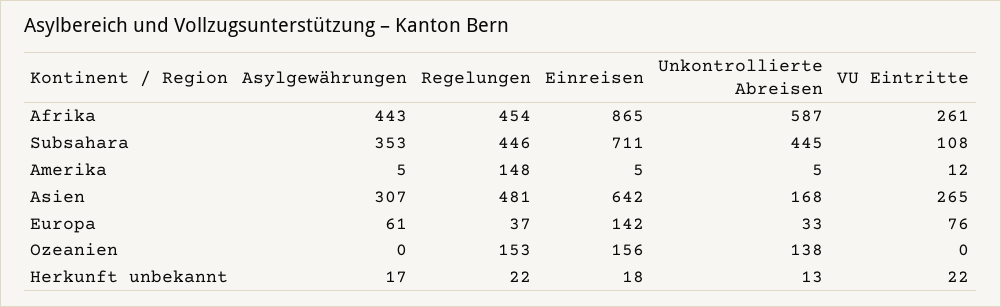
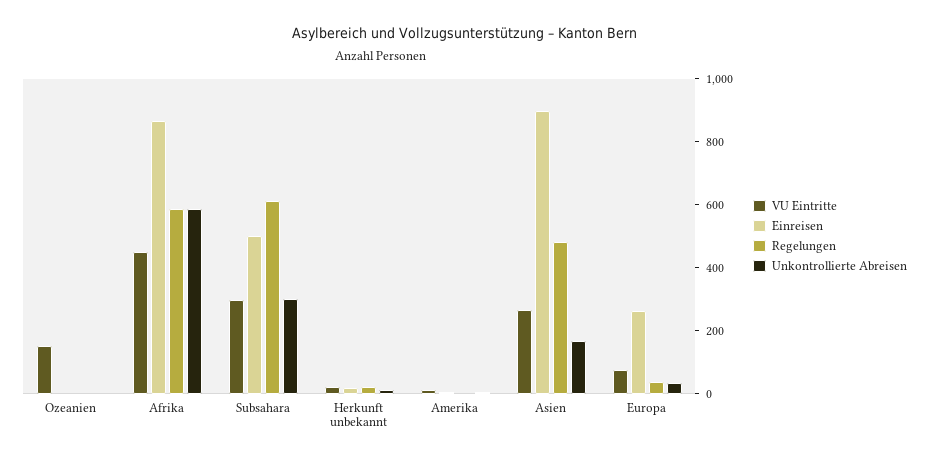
  {
-   "Asylgewährungen": {
-     "Afrika": 443,
-     "Subsahara": 353,
-     "Amerika": 5,
-     "Asien": 307,
-     "Europa": 61,
-     "Ozeanien": 0,
-     "Herkunft unbekannt": 17
-   },
    "Regelungen": {
-     "Afrika": 454,
+     "Afrika": 600,
-     "Subsahara": 446,
+     "Subsahara": 600,
-     "Amerika": 148,
+     "Amerika": 0,
      "Asien": 481,
      "Europa": 37,
-     "Ozeanien": 153,
+     "Ozeanien": 0,
      "Herkunft unbekannt": 22
    },
    "Einreisen": {
      "Afrika": 865,
-     "Subsahara": 711,
+     "Subsahara": 500,
      "Amerika": 5,
-     "Asien": 642,
+     "Asien": 900,
-     "Europa": 142,
+     "Europa": 250,
-     "Ozeanien": 156,
+     "Ozeanien": 0,
      "Herkunft unbekannt": 18
    },
    "Unkontrollierte Abreisen": {
      "Afrika": 587,
-     "Subsahara": 445,
+     "Subsahara": 300,
      "Amerika": 5,
      "Asien": 168,
      "Europa": 33,
-     "Ozeanien": 138,
+     "Ozeanien": 0,
      "Herkunft unbekannt": 13
    },
    "VU Eintritte": {
-     "Afrika": 261,
+     "Afrika": 450,
-     "Subsahara": 108,
+     "Subsahara": 300,
      "Amerika": 12,
      "Asien": 265,
      "Europa": 76,
-     "Ozeanien": 0,
+     "Ozeanien": 150,
      "Herkunft unbekannt": 22
    }
  }

